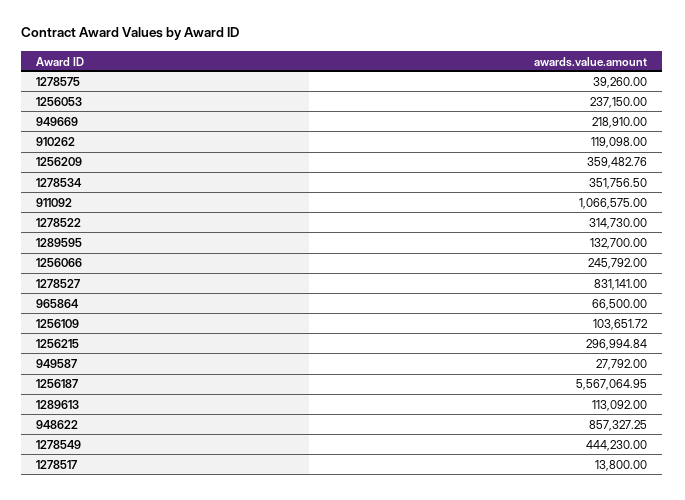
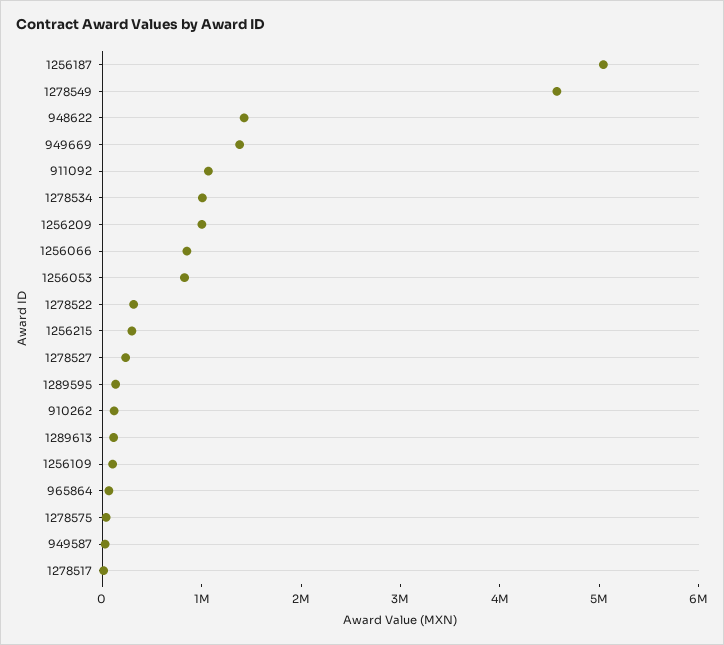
  {
    "1278575": 39260,
-   "1256053": 237150,
+   "1256053": 800000,
-   "949669": 218910,
+   "949669": 1400000,
    "910262": 119098,
-   "1256209": 359482.76,
+   "1256209": 1000000,
-   "1278534": 351756.5,
+   "1278534": 1000000,
    "911092": 1066575,
    "1278522": 314730,
    "1289595": 132700,
-   "1256066": 245792,
+   "1256066": 800000,
-   "1278527": 831141,
+   "1278527": 200000,
    "965864": 66500,
    "1256109": 103651.72,
    "1256215": 296994.84,
    "949587": 27792,
-   "1256187": 5567064.95,
+   "1256187": 5000000,
    "1289613": 113092,
-   "948622": 857327.25,
+   "948622": 1400000,
-   "1278549": 444230,
+   "1278549": 4600000,
    "1278517": 13800
  }

